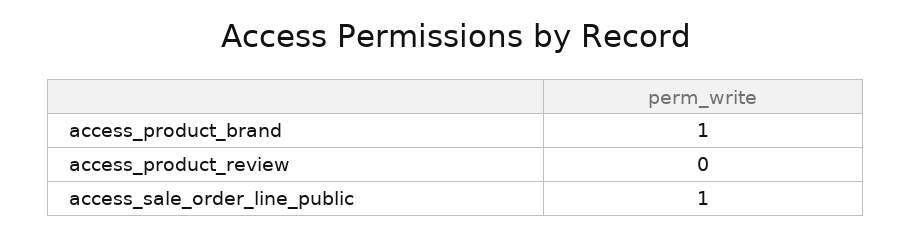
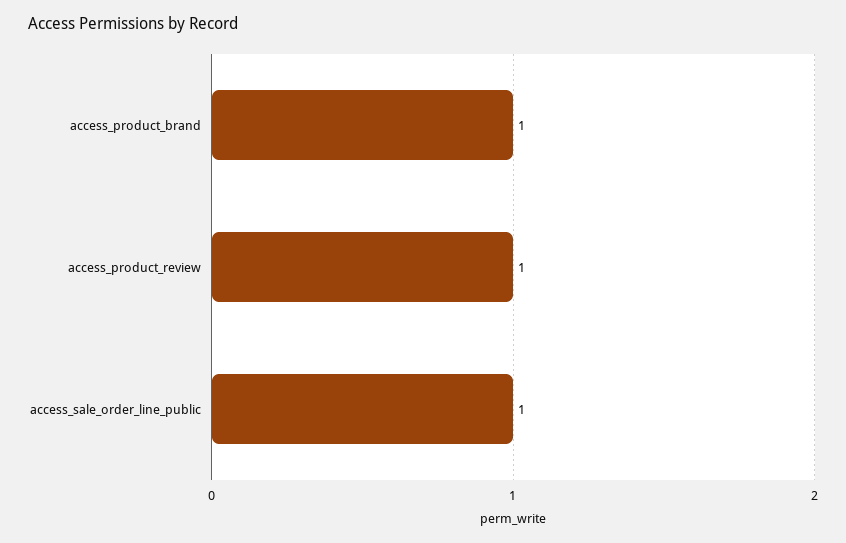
  {
    "access_product_brand": 1,
-   "access_product_review": 0,
+   "access_product_review": 1,
    "access_sale_order_line_public": 1
  }

